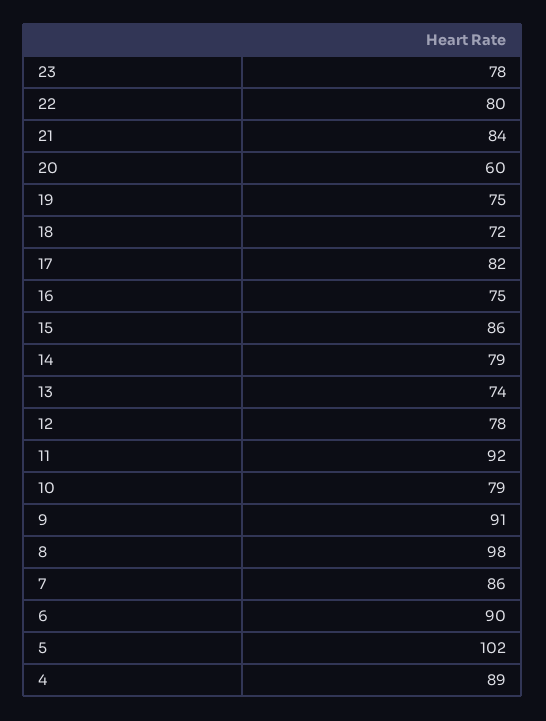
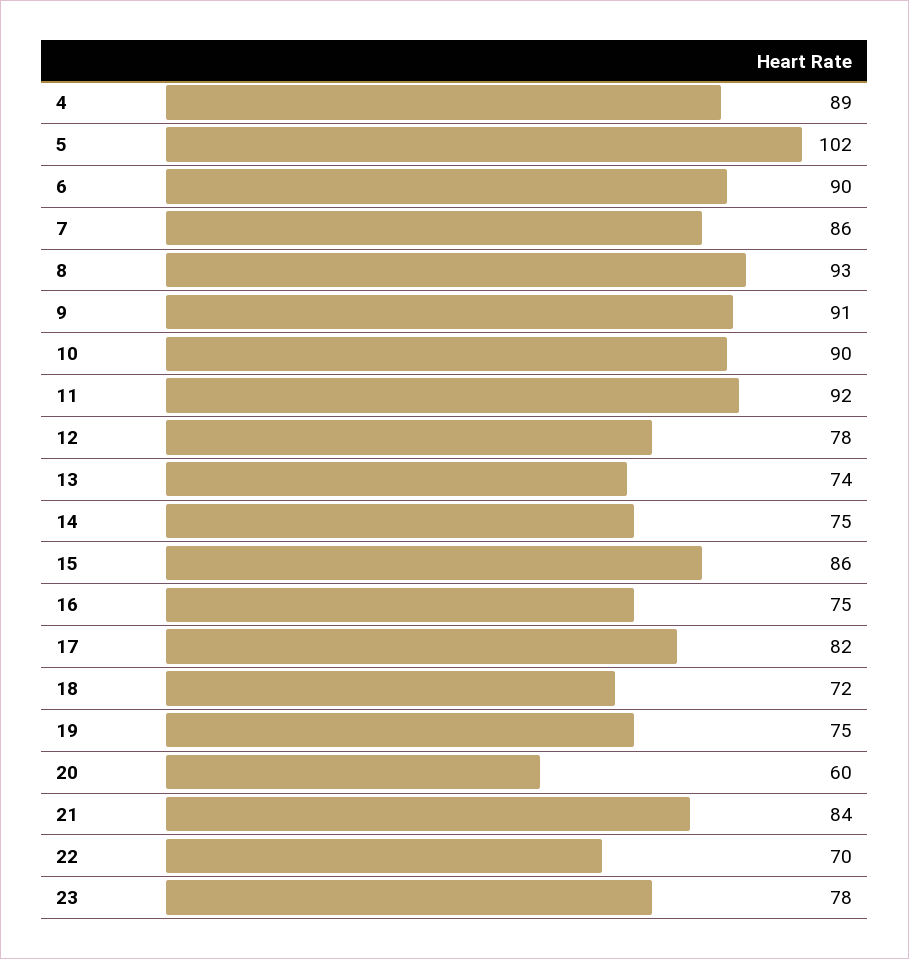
  {
    "23": 78,
-   "22": 80,
+   "22": 70,
    "21": 84,
    "20": 60,
    "19": 75,
    "18": 72,
    "17": 82,
    "16": 75,
    "15": 86,
-   "14": 79,
+   "14": 75,
    "13": 74,
    "12": 78,
    "11": 92,
-   "10": 79,
+   "10": 90,
    "9": 91,
-   "8": 98,
+   "8": 93,
    "7": 86,
    "6": 90,
    "5": 102,
    "4": 89
  }

